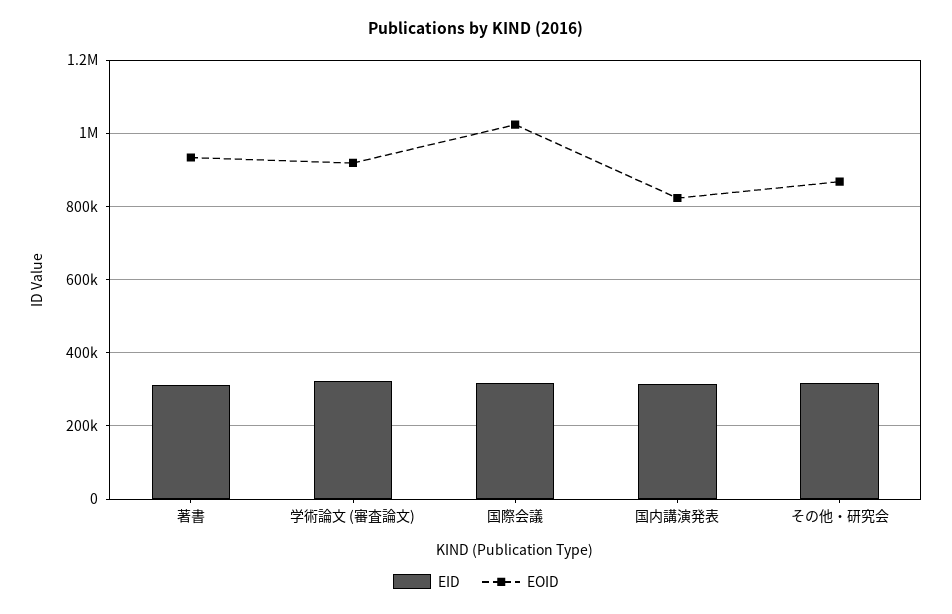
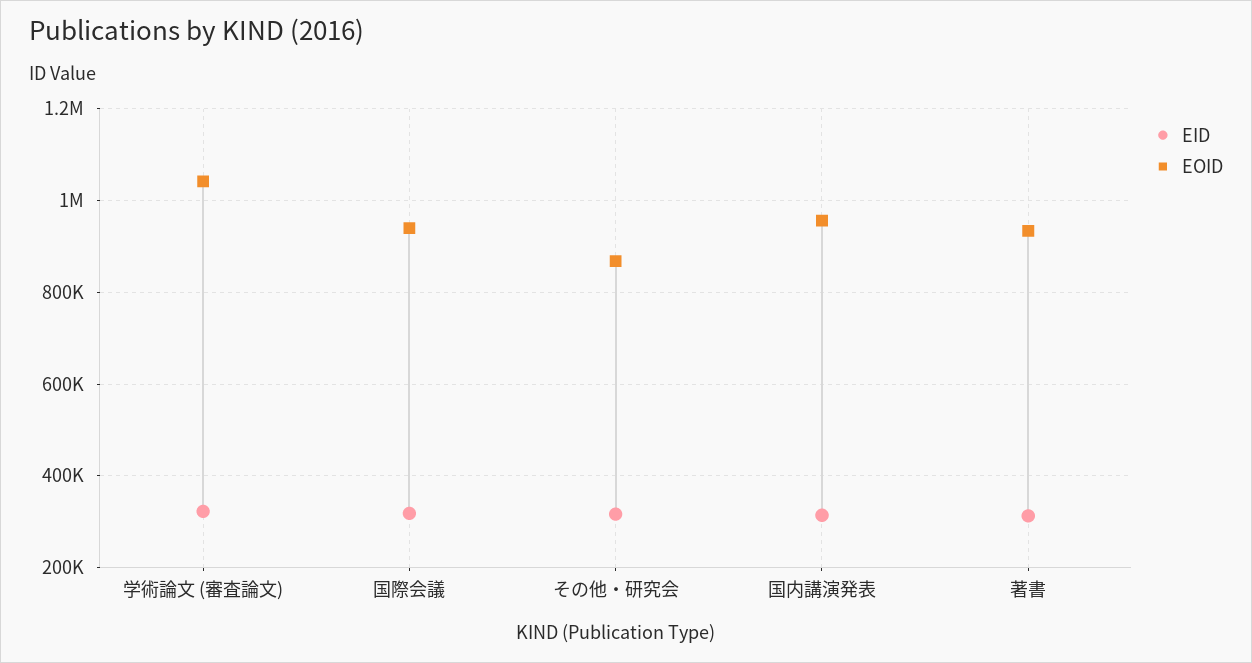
  {
    "EID": {
      "著書": 320000,
      "学術論文 (審査論文)": 320000,
      "国際会議": 320000,
      "国内講演発表": 320000,
      "その他・研究会": 320000
    },
    "EOID": {
      "著書": 940000,
-     "学術論文 (審査論文)": 920000,
+     "学術論文 (審査論文)": 1040000,
-     "国際会議": 1020000,
+     "国際会議": 940000,
-     "国内講演発表": 820000,
+     "国内講演発表": 960000,
      "その他・研究会": 860000
    }
  }

